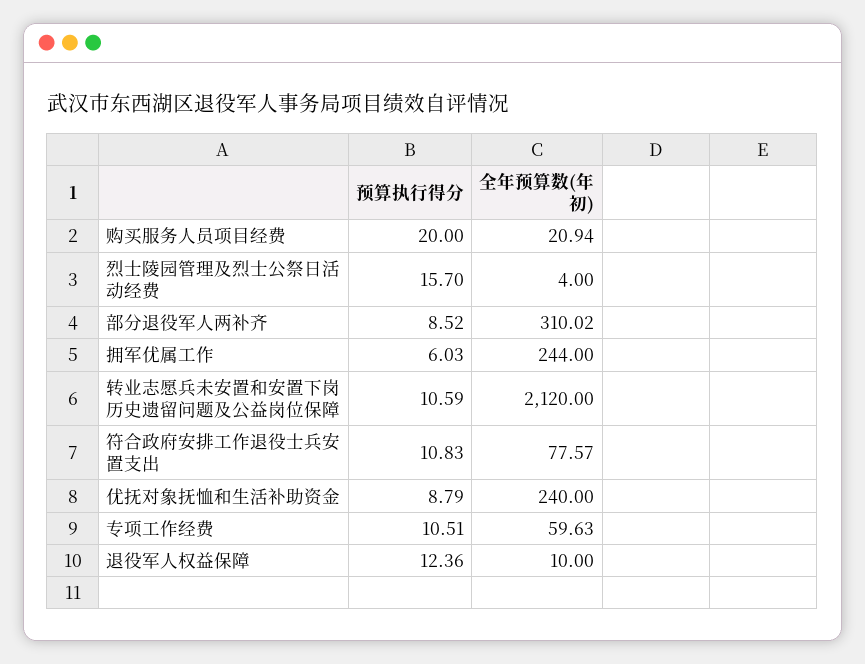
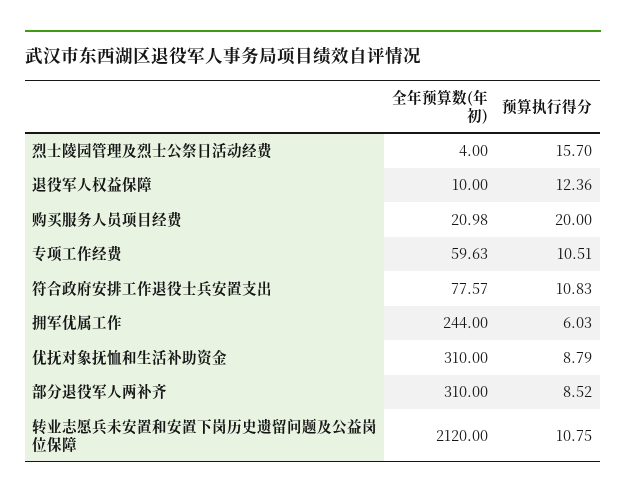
  {
    "预算执行得分": {
      "购买服务人员项目经费": 20,
      "烈士陵园管理及烈士公祭日活动经费": 15.7,
      "部分退役军人两补齐": 8.52,
      "拥军优属工作": 6.03,
-     "转业志愿兵未安置和安置下岗历史遗留问题及公益岗位保障": 10.59,
+     "转业志愿兵未安置和安置下岗历史遗留问题及公益岗位保障": 10.75,
      "符合政府安排工作退役士兵安置支出": 10.83,
      "优抚对象抚恤和生活补助资金": 8.79,
      "专项工作经费": 10.51,
      "退役军人权益保障": 12.36
    },
    "全年预算数(年初)": {
-     "购买服务人员项目经费": 20.94,
+     "购买服务人员项目经费": 20.98,
      "烈士陵园管理及烈士公祭日活动经费": 4,
-     "部分退役军人两补齐": 310.02,
+     "部分退役军人两补齐": 310,
      "拥军优属工作": 244,
      "转业志愿兵未安置和安置下岗历史遗留问题及公益岗位保障": 2120,
      "符合政府安排工作退役士兵安置支出": 77.57,
-     "优抚对象抚恤和生活补助资金": 240,
+     "优抚对象抚恤和生活补助资金": 310,
      "专项工作经费": 59.63,
      "退役军人权益保障": 10
    }
  }

